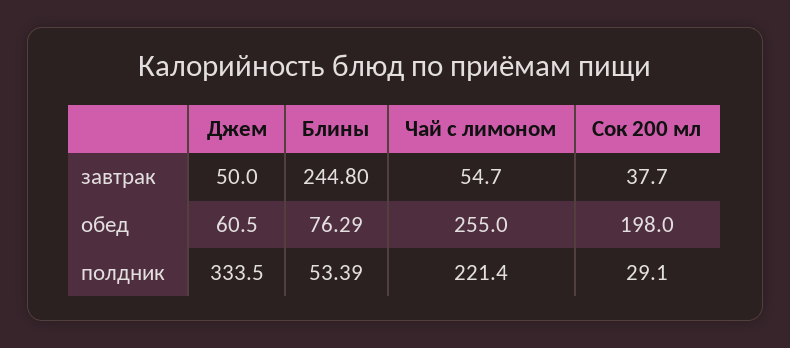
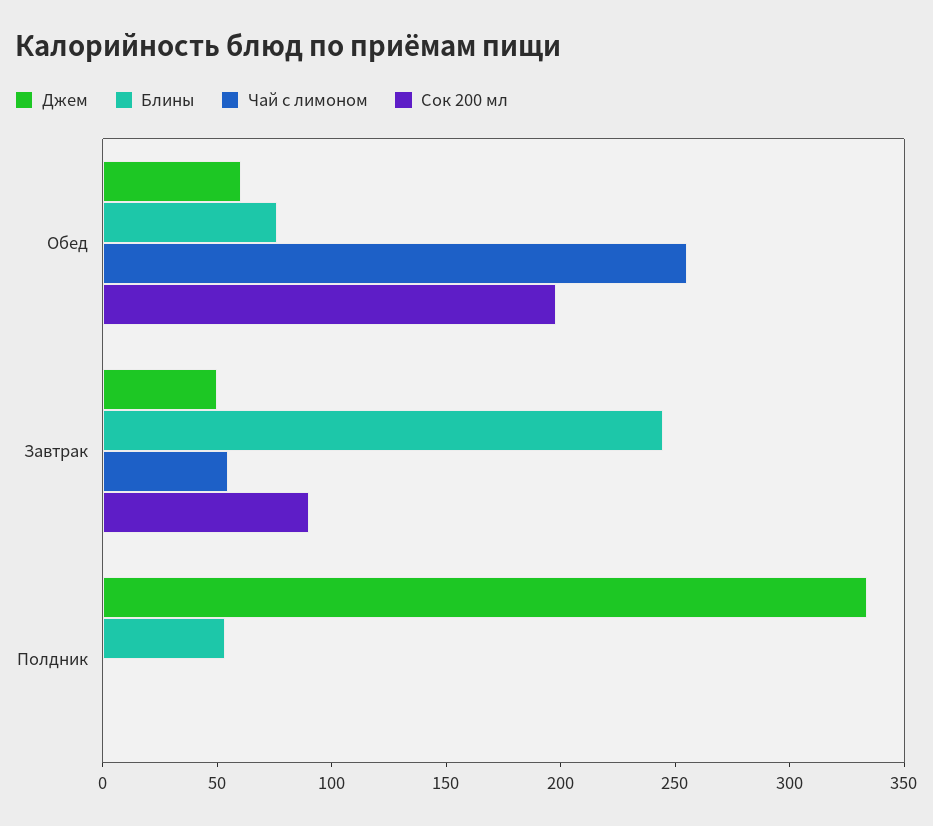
  {
    "Джем": {
      "завтрак": 50,
      "обед": 60.5,
      "полдник": 333.5
    },
    "Блины": {
      "завтрак": 244.8,
      "обед": 76.29,
      "полдник": 53.39
    },
    "Чай с лимоном": {
      "завтрак": 54.7,
      "обед": 255,
-     "полдник": 221.4
+     "полдник": 0
    },
    "Сок 200 мл": {
-     "завтрак": 37.7,
+     "завтрак": 90,
      "обед": 198,
-     "полдник": 29.1
+     "полдник": 0
    }
  }

